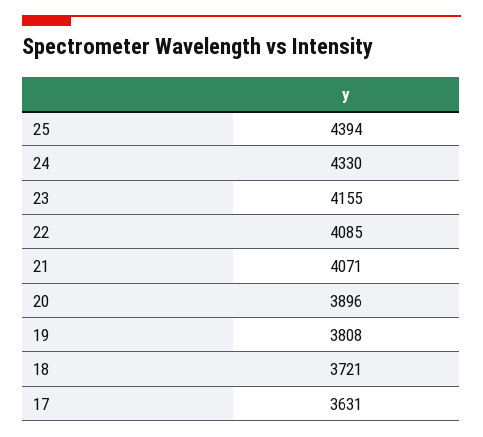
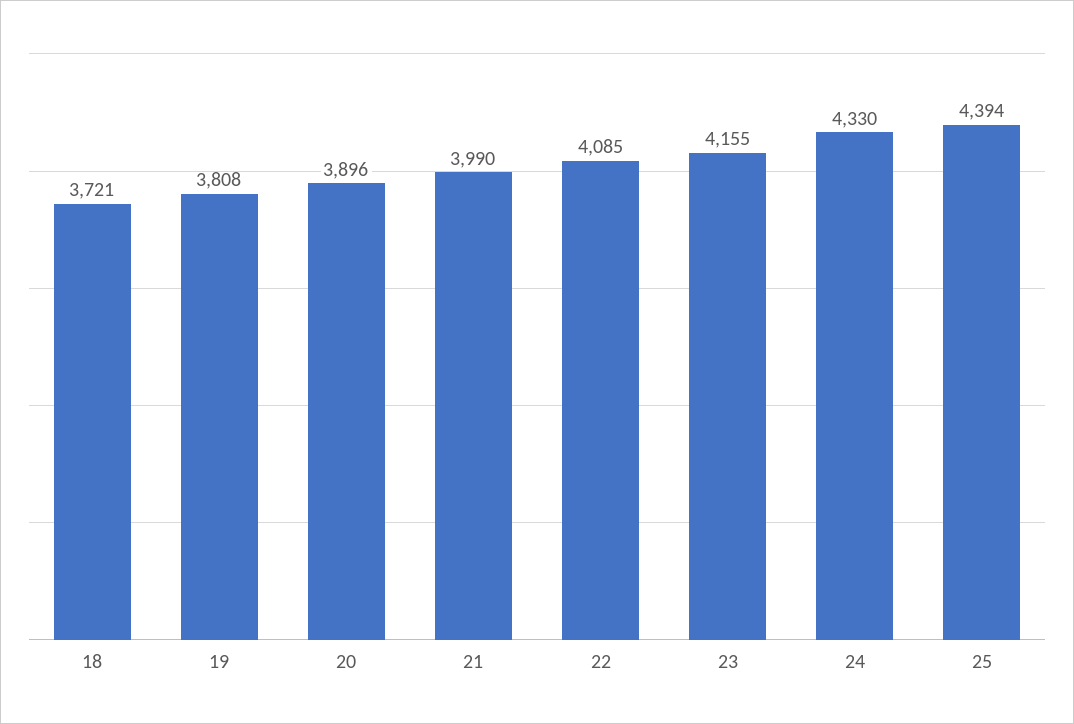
  {
    "25": 4394,
    "24": 4330,
    "23": 4155,
    "22": 4085,
-   "21": 4071,
+   "21": 3990,
    "20": 3896,
    "19": 3808,
-   "18": 3721,
+   "18": 3721
-   "17": 3631
  }

